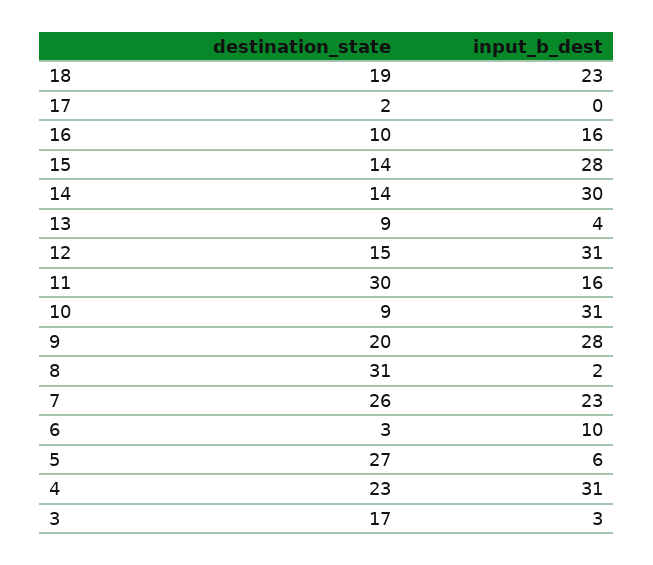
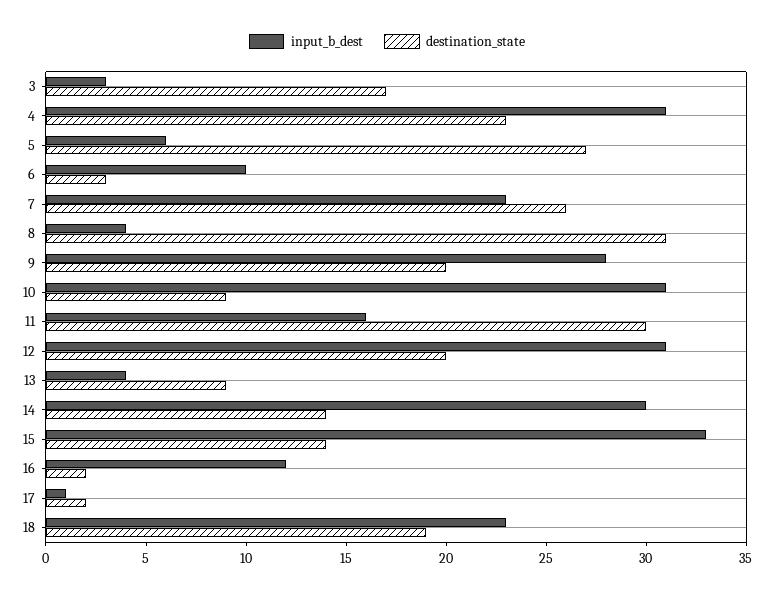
  {
    "destination_state": {
      "18": 19,
      "17": 2,
-     "16": 10,
+     "16": 2,
      "15": 14,
      "14": 14,
      "13": 9,
-     "12": 15,
+     "12": 20,
      "11": 30,
      "10": 9,
      "9": 20,
      "8": 31,
      "7": 26,
      "6": 3,
      "5": 27,
      "4": 23,
      "3": 17
    },
    "input_b_dest": {
      "18": 23,
-     "17": 0,
+     "17": 1,
-     "16": 16,
+     "16": 12,
-     "15": 28,
+     "15": 33,
      "14": 30,
      "13": 4,
      "12": 31,
      "11": 16,
      "10": 31,
      "9": 28,
-     "8": 2,
+     "8": 4,
      "7": 23,
      "6": 10,
      "5": 6,
      "4": 31,
      "3": 3
    }
  }

